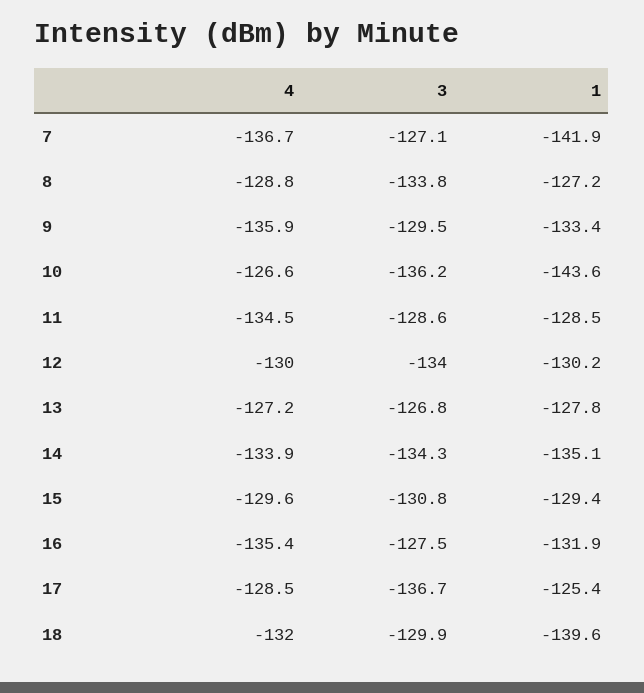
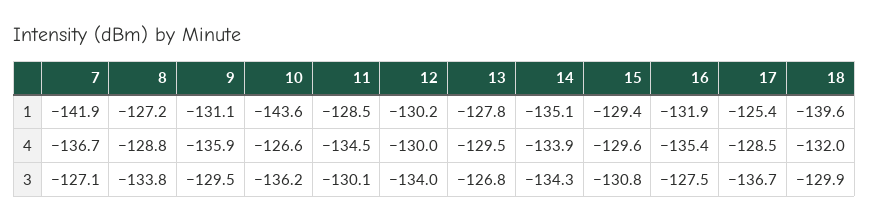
  {
    "4": {
      "7": -136.7,
      "8": -128.8,
      "9": -135.9,
      "10": -126.6,
      "11": -134.5,
      "12": -130,
-     "13": -127.2,
+     "13": -129.5,
      "14": -133.9,
      "15": -129.6,
      "16": -135.4,
      "17": -128.5,
      "18": -132
    },
    "3": {
      "7": -127.1,
      "8": -133.8,
      "9": -129.5,
      "10": -136.2,
-     "11": -128.6,
+     "11": -130.1,
      "12": -134,
      "13": -126.8,
      "14": -134.3,
      "15": -130.8,
      "16": -127.5,
      "17": -136.7,
      "18": -129.9
    },
    "1": {
      "7": -141.9,
      "8": -127.2,
-     "9": -133.4,
+     "9": -131.1,
      "10": -143.6,
      "11": -128.5,
      "12": -130.2,
      "13": -127.8,
      "14": -135.1,
      "15": -129.4,
      "16": -131.9,
      "17": -125.4,
      "18": -139.6
    }
  }

